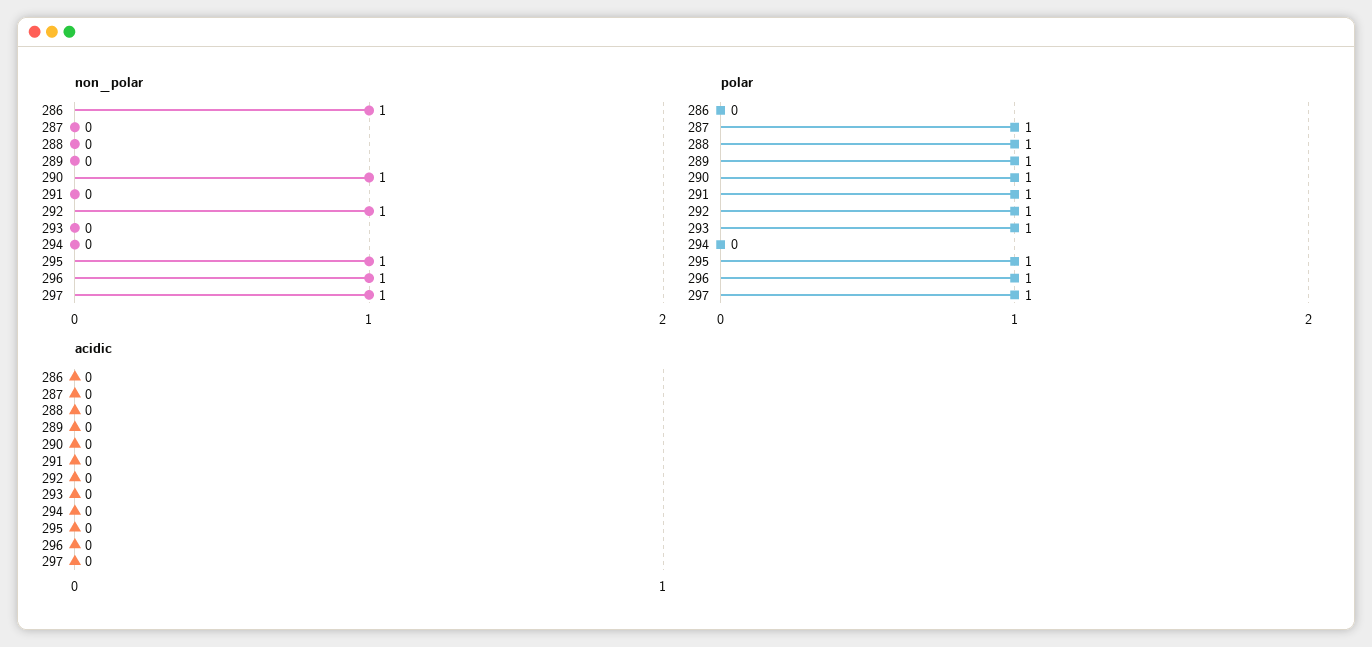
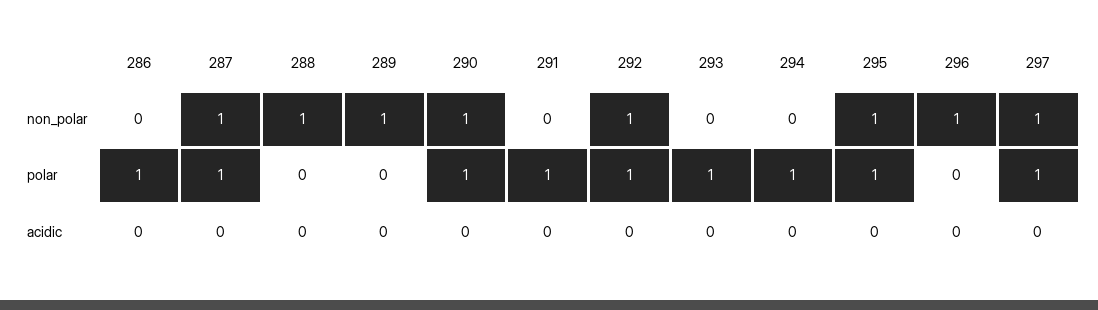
  {
    "non_polar": {
-     "286": 1,
+     "286": 0,
-     "287": 0,
+     "287": 1,
-     "288": 0,
+     "288": 1,
-     "289": 0,
+     "289": 1,
      "290": 1,
      "291": 0,
      "292": 1,
      "293": 0,
      "294": 0,
      "295": 1,
      "296": 1,
      "297": 1
    },
    "polar": {
-     "286": 0,
+     "286": 1,
      "287": 1,
-     "288": 1,
+     "288": 0,
-     "289": 1,
+     "289": 0,
      "290": 1,
      "291": 1,
      "292": 1,
      "293": 1,
-     "294": 0,
+     "294": 1,
      "295": 1,
-     "296": 1,
+     "296": 0,
      "297": 1
    },
    "acidic": {
      "286": 0,
      "287": 0,
      "288": 0,
      "289": 0,
      "290": 0,
      "291": 0,
      "292": 0,
      "293": 0,
      "294": 0,
      "295": 0,
      "296": 0,
      "297": 0
    }
  }

